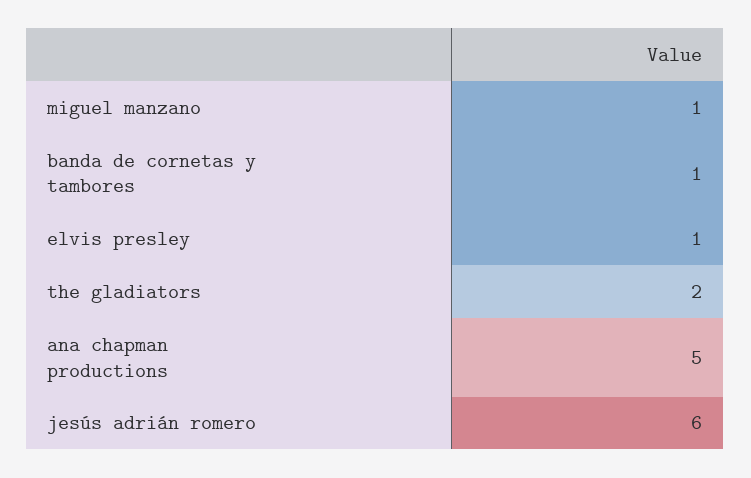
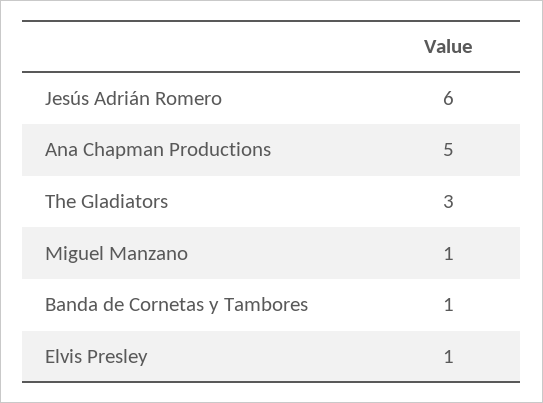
  {
    "miguel manzano": 1,
    "banda de cornetas y tambores": 1,
    "elvis presley": 1,
-   "the gladiators": 2,
+   "the gladiators": 3,
    "ana chapman productions": 5,
    "jesús adrián romero": 6
  }

